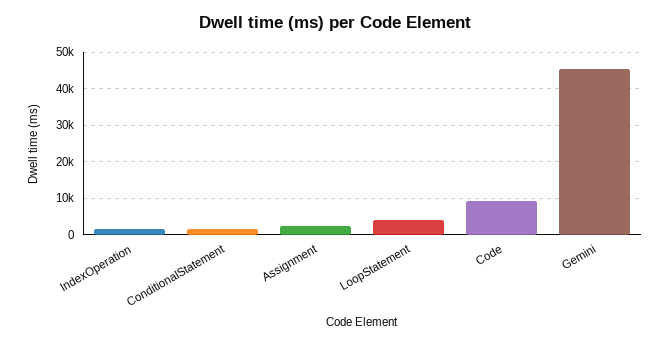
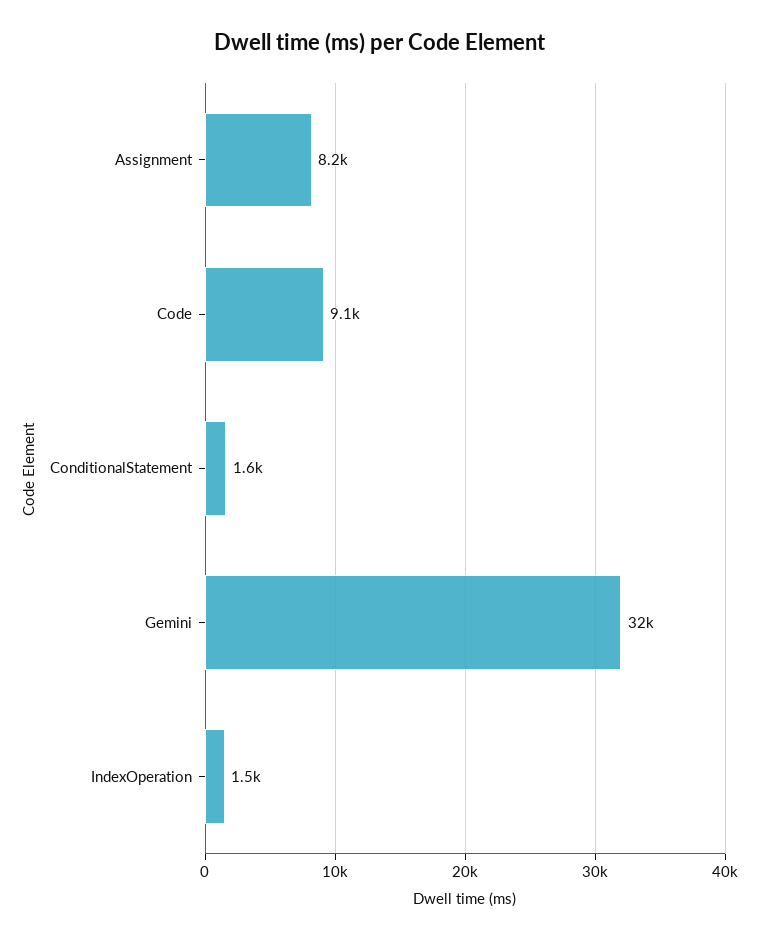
  {
    "IndexOperation": 1500,
    "ConditionalStatement": 1600,
-   "Assignment": 2000,
+   "Assignment": 8200,
-   "LoopStatement": 4000,
    "Code": 9100,
-   "Gemini": 46000
+   "Gemini": 32000
  }

